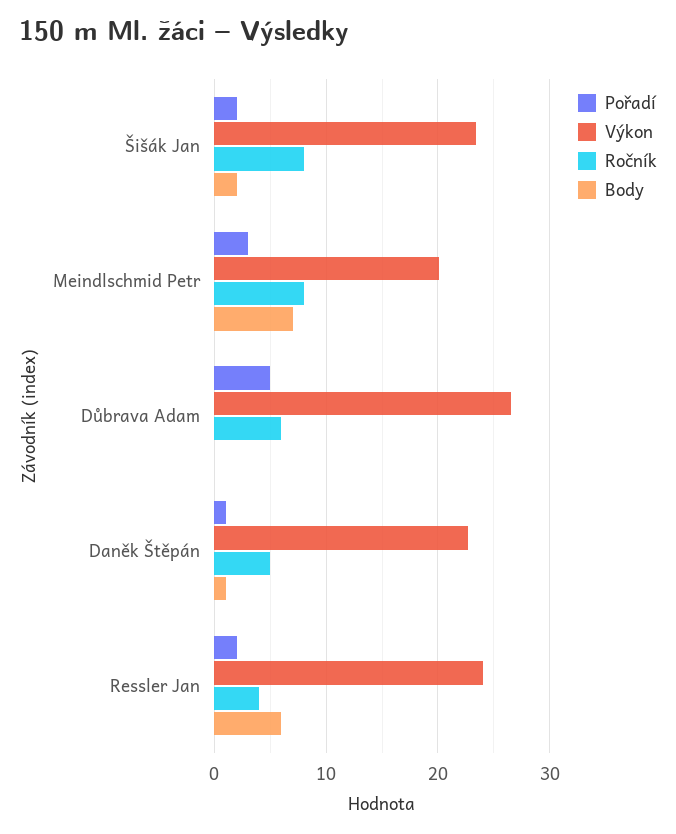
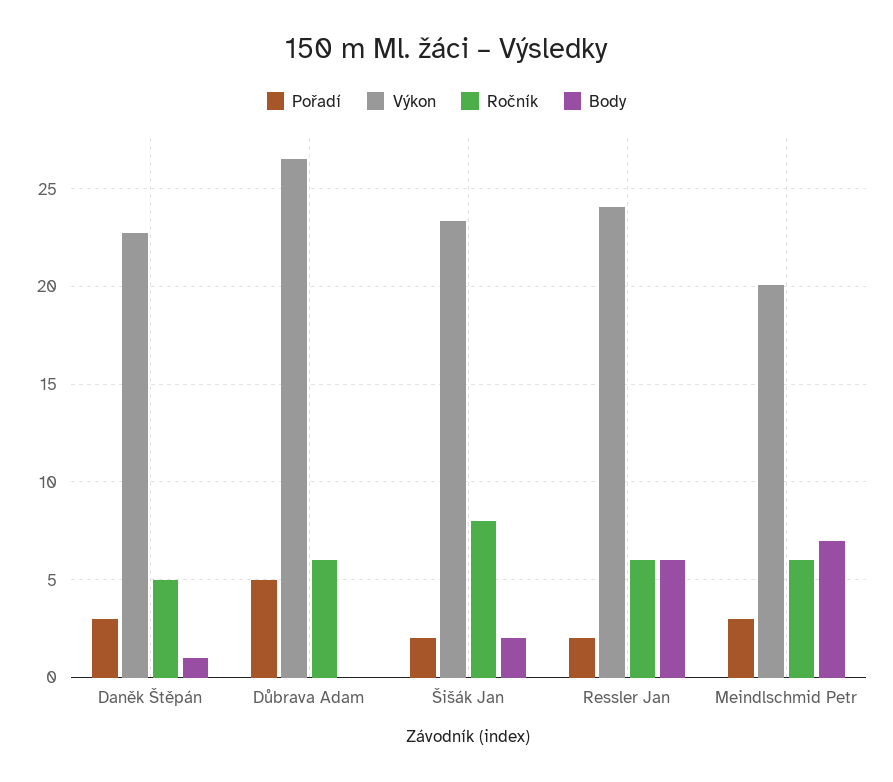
  {
    "Pořadí": {
      "Šišák Jan": 2,
      "Meindlschmid Petr": 3,
      "Důbrava Adam": 5,
-     "Daněk Štěpán": 1,
+     "Daněk Štěpán": 3,
      "Ressler Jan": 2
    },
    "Výkon": {
      "Šišák Jan": 23.5,
      "Meindlschmid Petr": 20,
      "Důbrava Adam": 26.5,
      "Daněk Štěpán": 22.5,
      "Ressler Jan": 24
    },
    "Ročník": {
      "Šišák Jan": 8,
-     "Meindlschmid Petr": 8,
+     "Meindlschmid Petr": 6,
      "Důbrava Adam": 6,
      "Daněk Štěpán": 5,
-     "Ressler Jan": 4
+     "Ressler Jan": 6
    },
    "Body": {
      "Šišák Jan": 2,
      "Meindlschmid Petr": 7,
      "Důbrava Adam": 0,
      "Daněk Štěpán": 1,
      "Ressler Jan": 6
    }
  }

